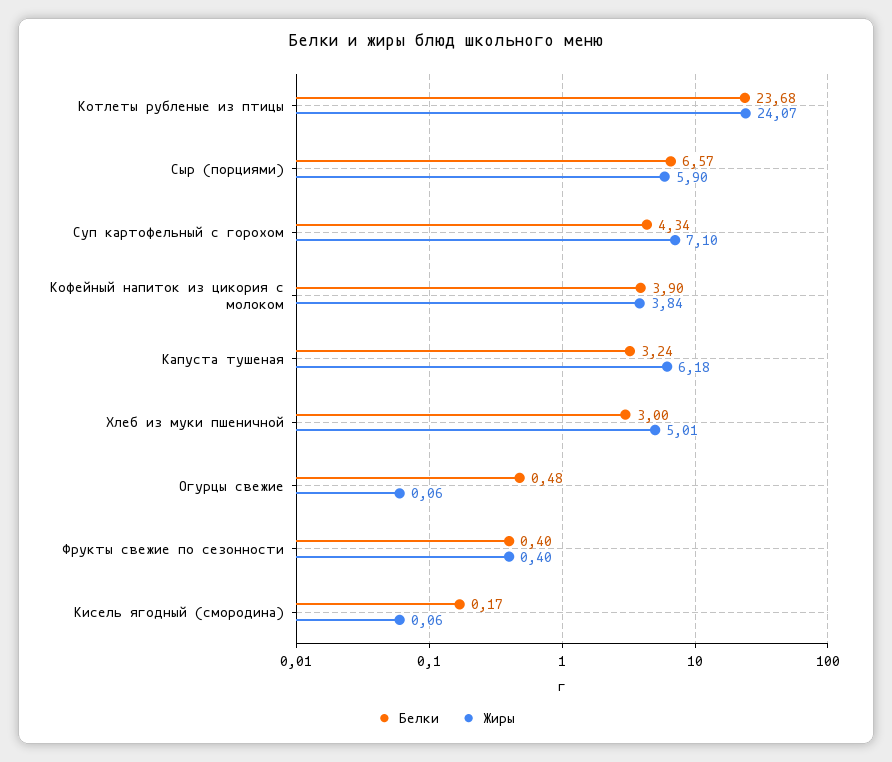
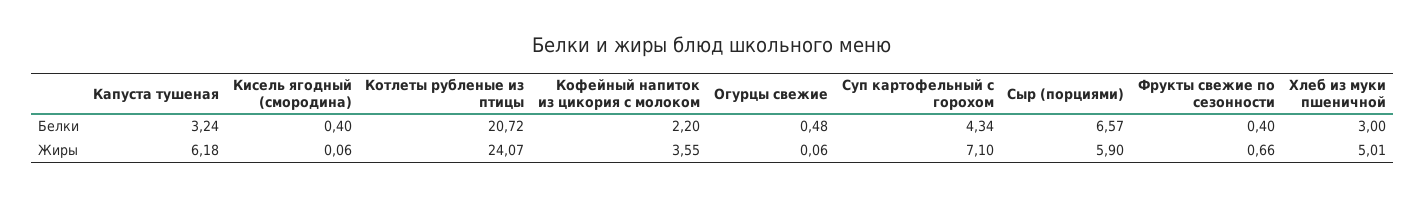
  {
    "Белки": {
-     "Котлеты рубленые из птицы": 23.68,
+     "Котлеты рубленые из птицы": 20.72,
      "Сыр (порциями)": 6.57,
      "Суп картофельный с горохом": 4.34,
-     "Кофейный напиток из цикория с молоком": 3.9,
+     "Кофейный напиток из цикория с молоком": 2.2,
      "Капуста тушеная": 3.24,
      "Хлеб из муки пшеничной": 3,
      "Огурцы свежие": 0.48,
      "Фрукты свежие по сезонности": 0.4,
-     "Кисель ягодный (смородина)": 0.17
+     "Кисель ягодный (смородина)": 0.4
    },
    "Жиры": {
      "Котлеты рубленые из птицы": 24.07,
      "Сыр (порциями)": 5.9,
      "Суп картофельный с горохом": 7.1,
-     "Кофейный напиток из цикория с молоком": 3.84,
+     "Кофейный напиток из цикория с молоком": 3.55,
      "Капуста тушеная": 6.18,
      "Хлеб из муки пшеничной": 5.01,
      "Огурцы свежие": 0.06,
-     "Фрукты свежие по сезонности": 0.4,
+     "Фрукты свежие по сезонности": 0.66,
      "Кисель ягодный (смородина)": 0.06
    }
  }

